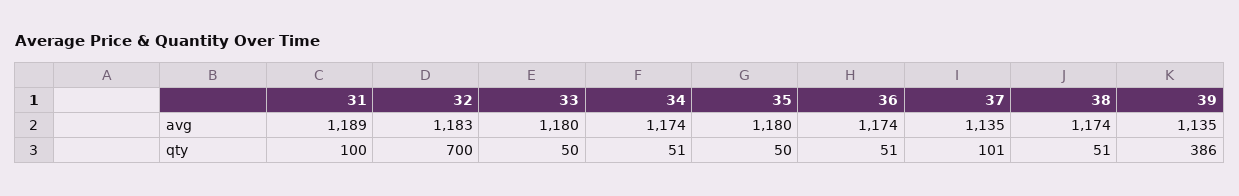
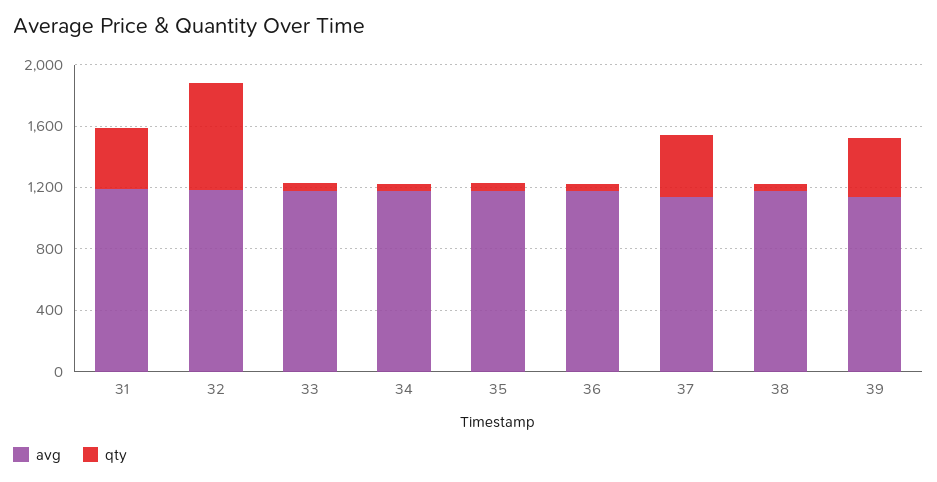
  {
    "avg": {
      "31": 1189,
      "32": 1183,
      "33": 1180,
      "34": 1174,
      "35": 1180,
      "36": 1174,
      "37": 1135,
      "38": 1174,
      "39": 1135
    },
    "qty": {
-     "31": 100,
+     "31": 400,
      "32": 700,
      "33": 50,
      "34": 51,
      "35": 50,
      "36": 51,
-     "37": 101,
+     "37": 400,
      "38": 51,
      "39": 386
    }
  }

